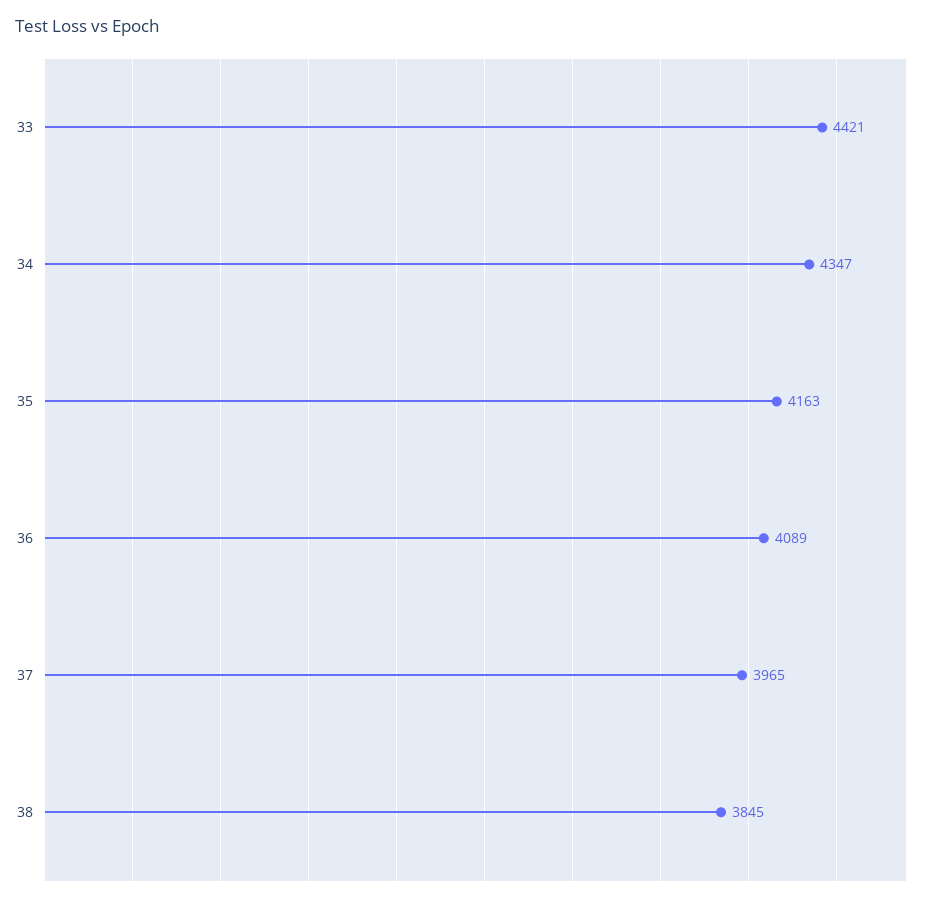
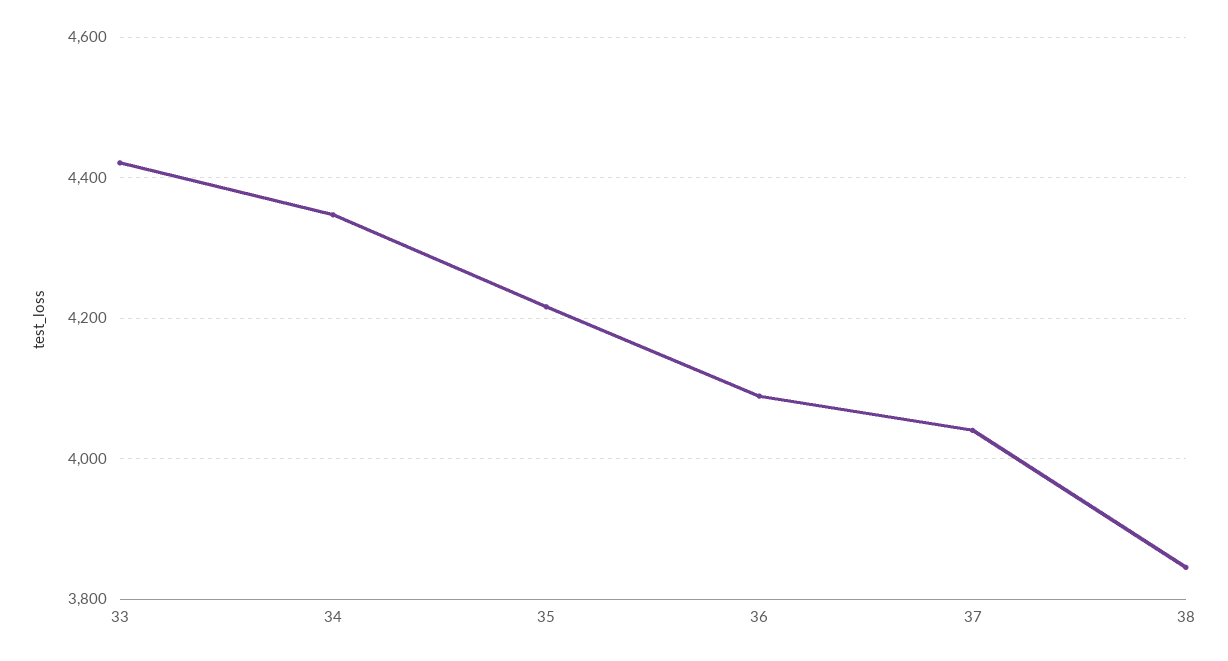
  {
    "33": 4421,
    "34": 4347,
-   "35": 4163,
+   "35": 4220,
    "36": 4089,
-   "37": 3965,
+   "37": 4040,
    "38": 3845
  }

